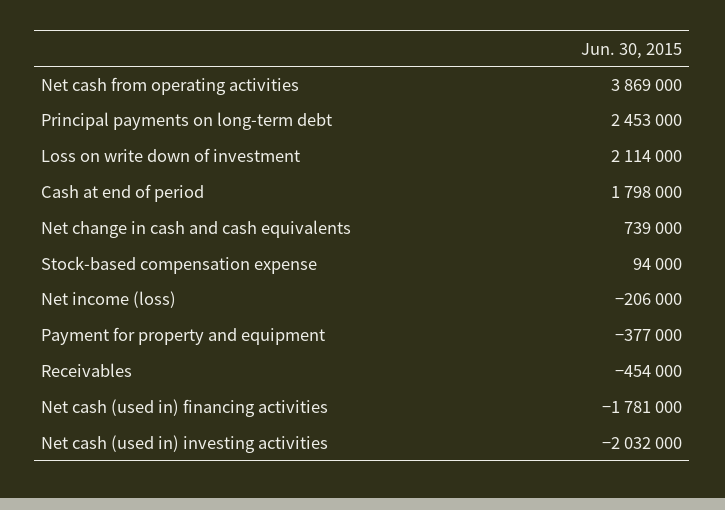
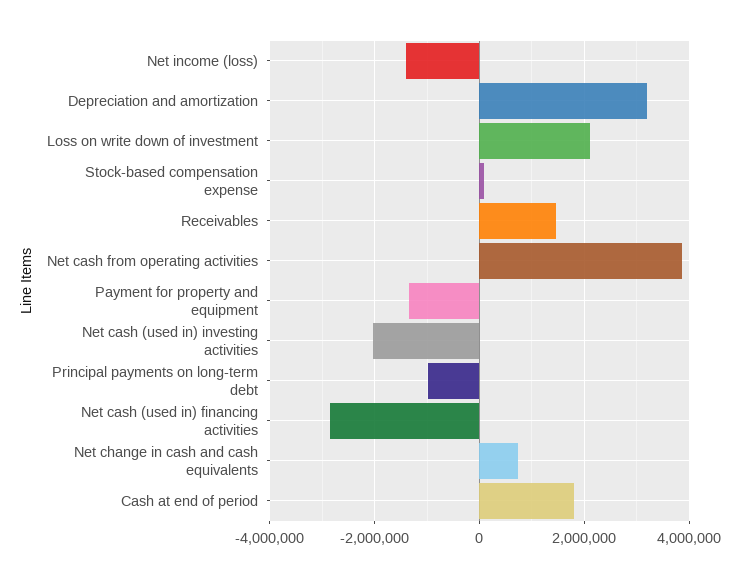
  {
    "Net cash from operating activities": 3869000,
-   "Principal payments on long-term debt": 2453000,
+   "Principal payments on long-term debt": -1000000,
    "Loss on write down of investment": 2114000,
    "Cash at end of period": 1798000,
    "Net change in cash and cash equivalents": 739000,
    "Stock-based compensation expense": 94000,
-   "Net income (loss)": -206000,
+   "Net income (loss)": -1400000,
-   "Payment for property and equipment": -377000,
+   "Payment for property and equipment": -1400000,
-   "Receivables": -454000,
+   "Receivables": 1400000,
-   "Net cash (used in) financing activities": -1781000,
+   "Net cash (used in) financing activities": -2800000,
-   "Net cash (used in) investing activities": -2032000
+   "Net cash (used in) investing activities": -2032000,
+   "Depreciation and amortization": 3200000
  }

